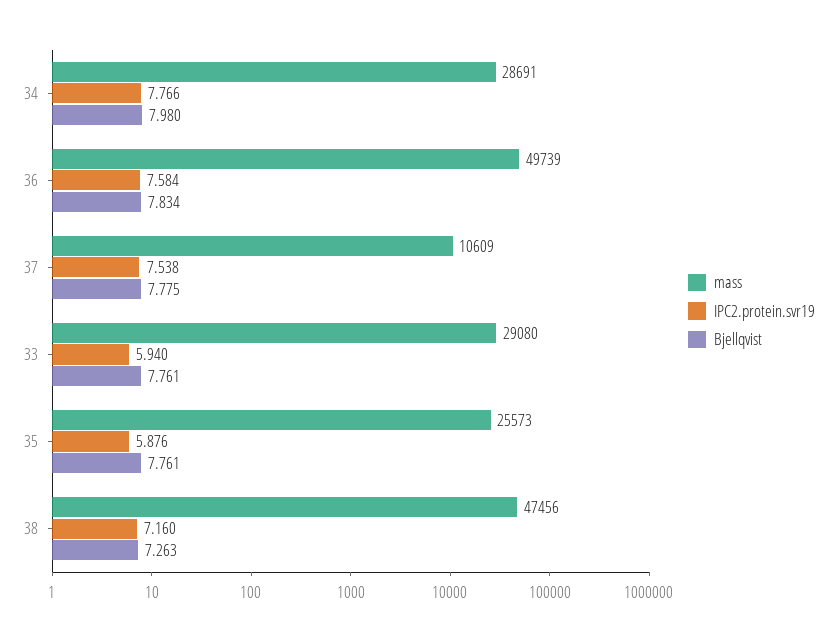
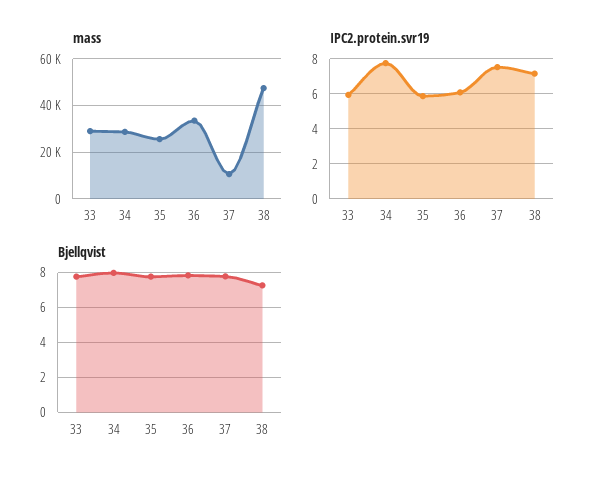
  {
    "mass": {
      "34": 28691,
-     "36": 49739,
+     "36": 35000,
      "37": 10609,
      "33": 29080,
      "35": 25573,
      "38": 47456
    },
    "IPC2.protein.svr19": {
      "34": 7.766,
-     "36": 7.584,
+     "36": 6,
      "37": 7.538,
      "33": 5.94,
      "35": 5.876,
      "38": 7.16
    },
    "Bjellqvist": {
      "34": 7.98,
      "36": 7.834,
      "37": 7.775,
      "33": 7.761,
      "35": 7.761,
      "38": 7.263
    }
  }

